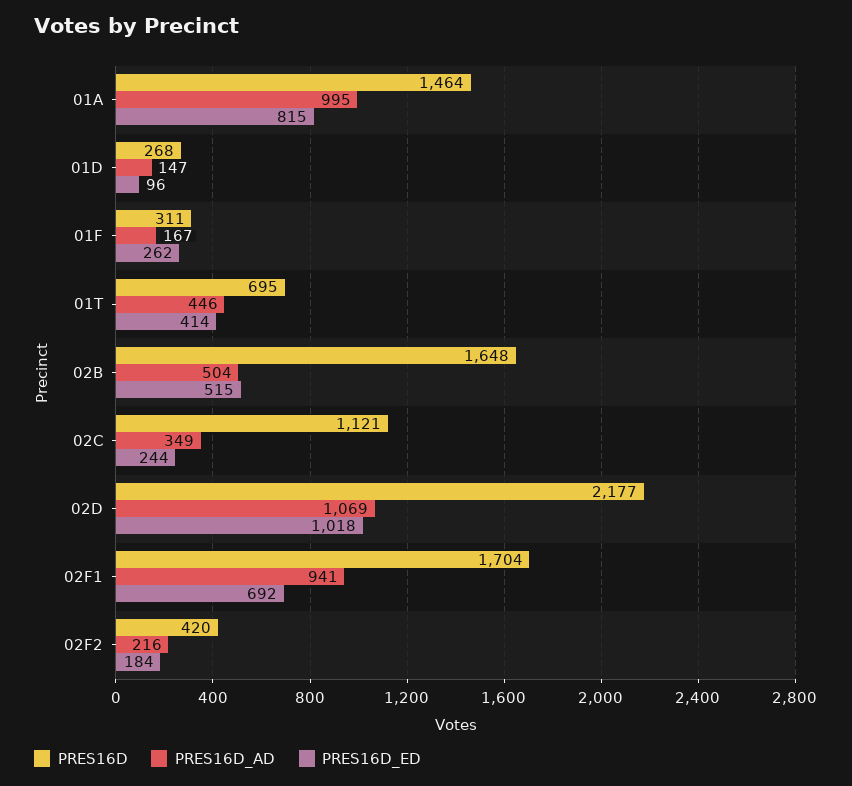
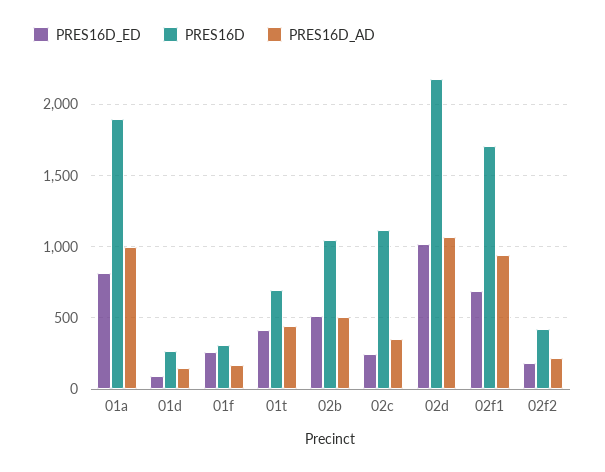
  {
    "PRES16D": {
-     "01A": 1464,
+     "01A": 1900,
      "01D": 268,
      "01F": 311,
      "01T": 695,
-     "02B": 1648,
+     "02B": 1050,
      "02C": 1121,
      "02D": 2177,
      "02F1": 1704,
      "02F2": 420
    },
    "PRES16D_AD": {
      "01A": 995,
      "01D": 147,
      "01F": 167,
      "01T": 446,
      "02B": 504,
      "02C": 349,
      "02D": 1069,
      "02F1": 941,
      "02F2": 216
    },
    "PRES16D_ED": {
      "01A": 815,
      "01D": 96,
      "01F": 262,
      "01T": 414,
      "02B": 515,
      "02C": 244,
      "02D": 1018,
      "02F1": 692,
      "02F2": 184
    }
  }

